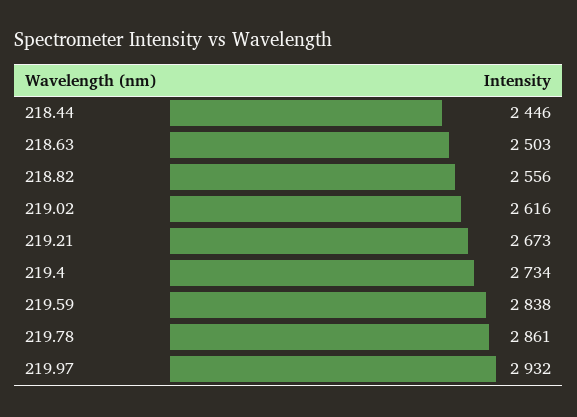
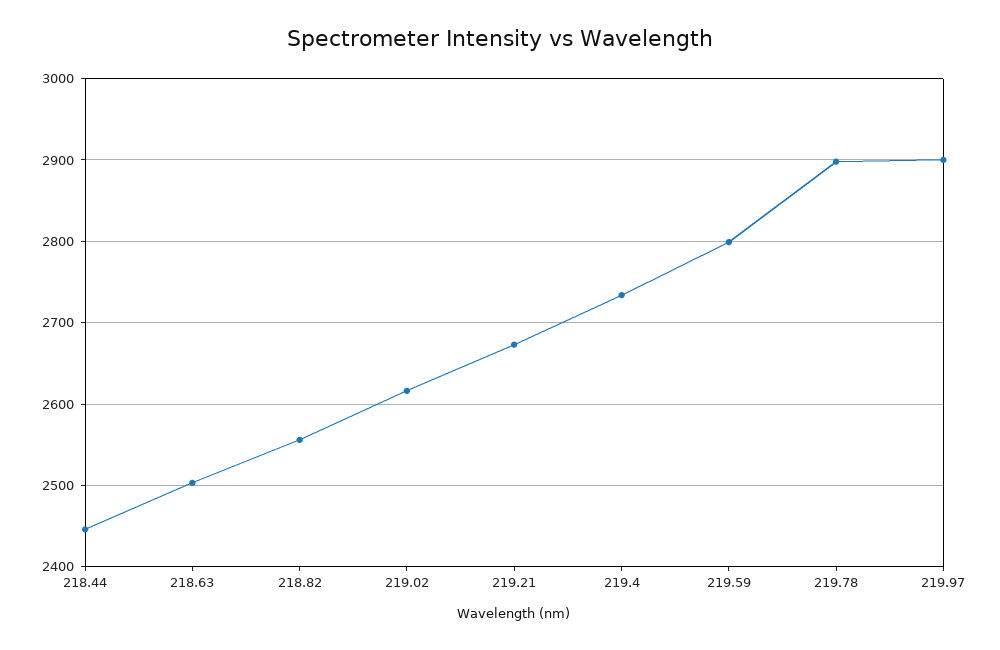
  {
    "218.44": 2446,
    "218.63": 2503,
    "218.82": 2556,
    "219.02": 2616,
    "219.21": 2673,
    "219.4": 2734,
-   "219.59": 2838,
+   "219.59": 2800,
-   "219.78": 2861,
+   "219.78": 2900,
-   "219.97": 2932
+   "219.97": 2900
  }

